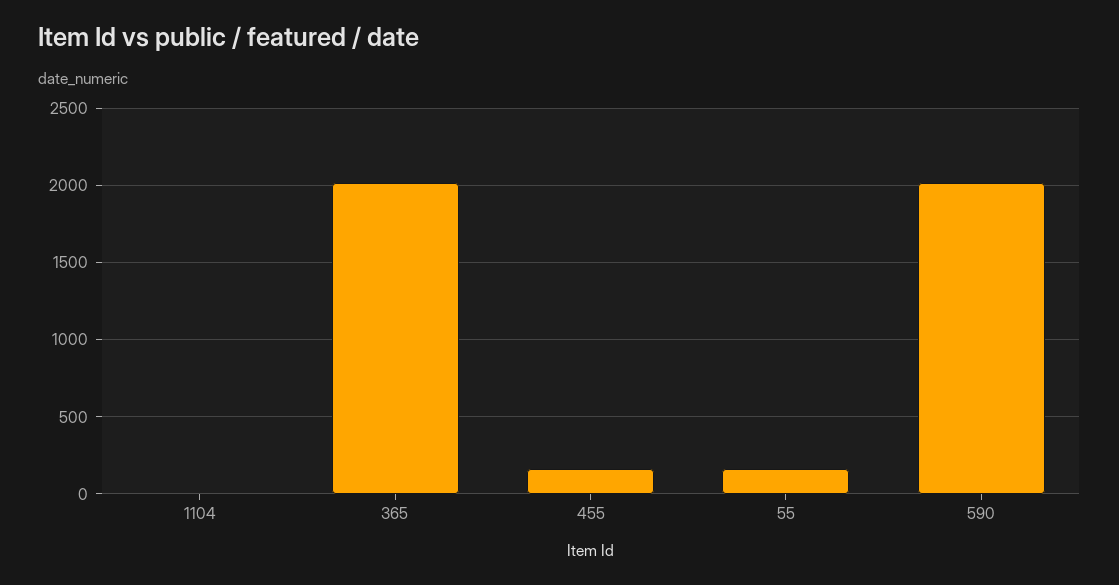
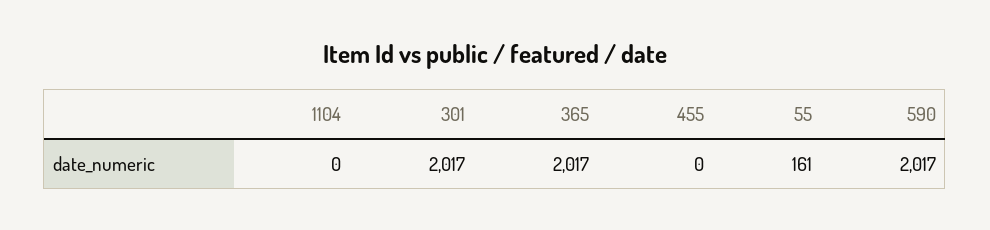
  {
    "1104": 0,
    "365": 2017,
-   "455": 150,
+   "455": 0,
    "55": 161,
-   "590": 2017
+   "590": 2017,
+   "301": 2017
  }

